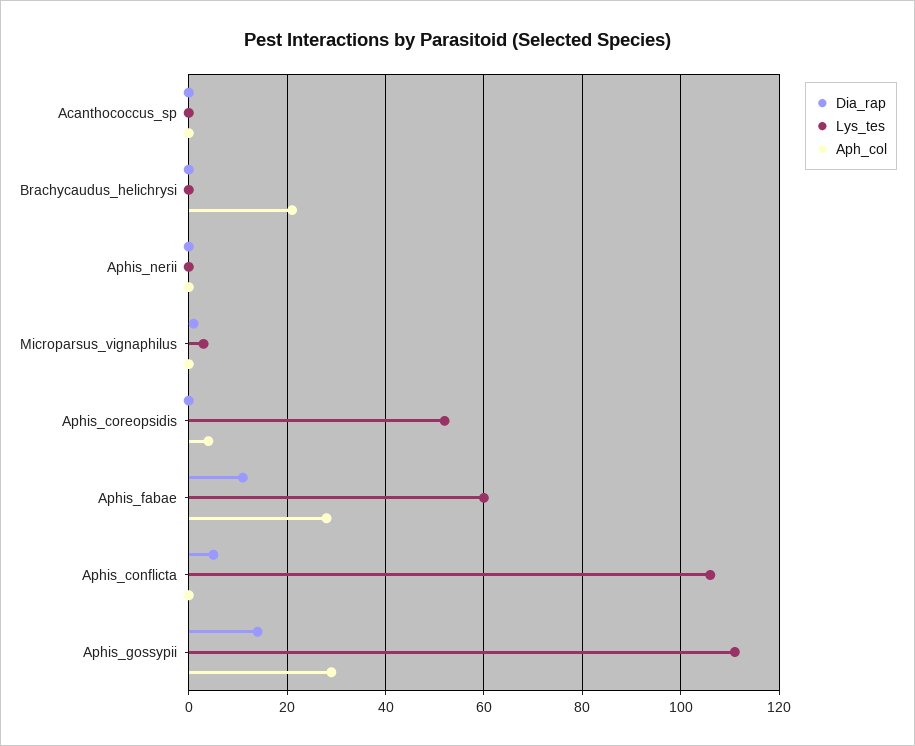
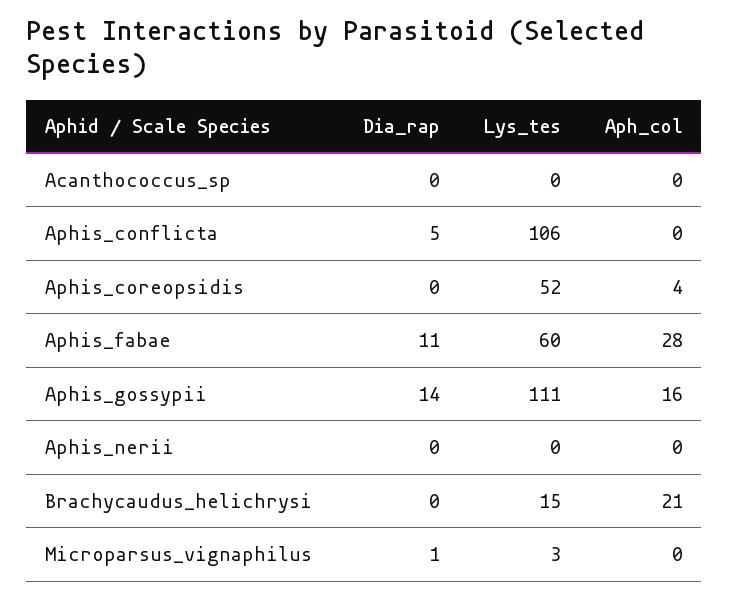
  {
    "Dia_rap": {
      "Acanthococcus_sp": 0,
      "Brachycaudus_helichrysi": 0,
      "Aphis_nerii": 0,
      "Microparsus_vignaphilus": 1,
      "Aphis_coreopsidis": 0,
      "Aphis_fabae": 11,
      "Aphis_conflicta": 5,
      "Aphis_gossypii": 14
    },
    "Lys_tes": {
      "Acanthococcus_sp": 0,
-     "Brachycaudus_helichrysi": 0,
+     "Brachycaudus_helichrysi": 15,
      "Aphis_nerii": 0,
      "Microparsus_vignaphilus": 3,
      "Aphis_coreopsidis": 52,
      "Aphis_fabae": 60,
      "Aphis_conflicta": 106,
      "Aphis_gossypii": 111
    },
    "Aph_col": {
      "Acanthococcus_sp": 0,
      "Brachycaudus_helichrysi": 21,
      "Aphis_nerii": 0,
      "Microparsus_vignaphilus": 0,
      "Aphis_coreopsidis": 4,
      "Aphis_fabae": 28,
      "Aphis_conflicta": 0,
-     "Aphis_gossypii": 30
+     "Aphis_gossypii": 16
    }
  }

